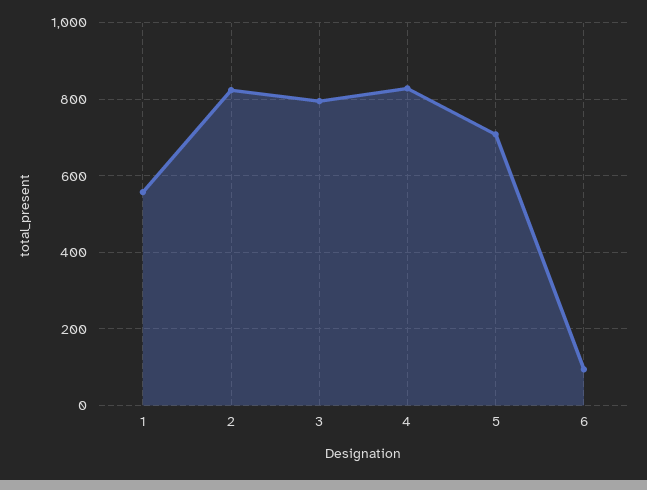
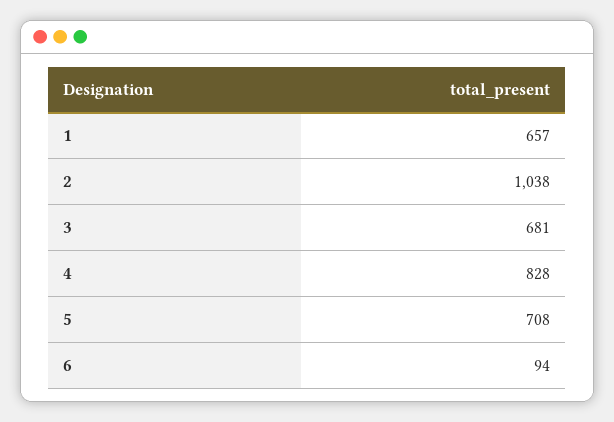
  {
-   "1": 560,
+   "1": 657,
-   "2": 820,
+   "2": 1038,
-   "3": 800,
+   "3": 681,
    "4": 828,
    "5": 708,
    "6": 94
  }

